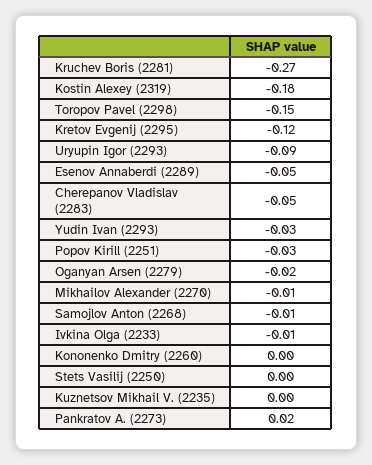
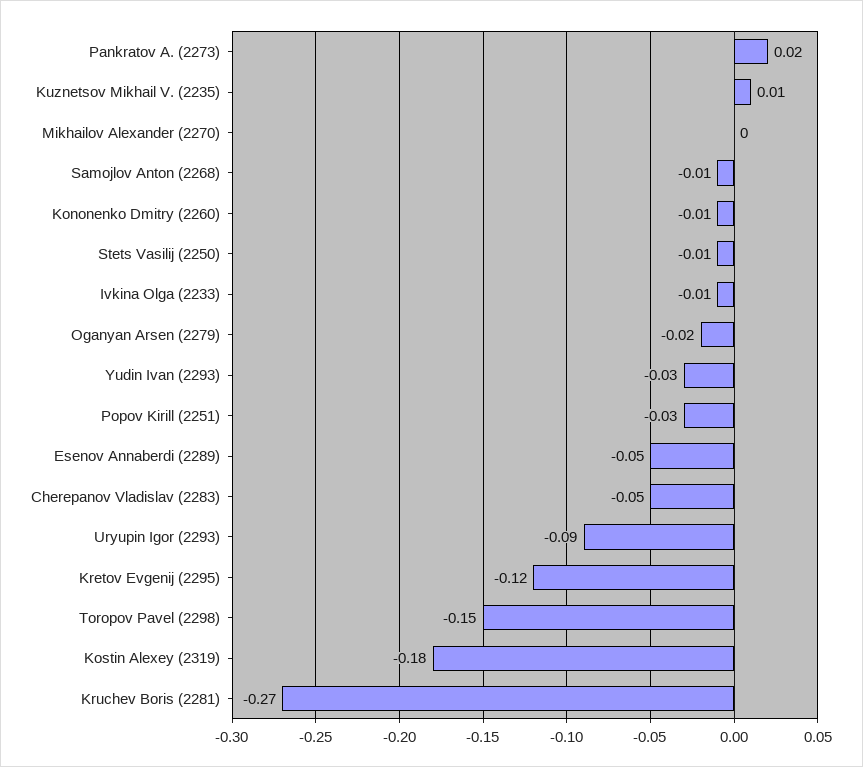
  {
    "Kruchev Boris (2281)": -0.27,
    "Kostin Alexey (2319)": -0.18,
    "Toropov Pavel (2298)": -0.15,
    "Kretov Evgenij (2295)": -0.12,
    "Uryupin Igor (2293)": -0.09,
    "Esenov Annaberdi (2289)": -0.05,
    "Cherepanov Vladislav (2283)": -0.05,
    "Yudin Ivan (2293)": -0.03,
    "Popov Kirill (2251)": -0.03,
    "Oganyan Arsen (2279)": -0.02,
-   "Mikhailov Alexander (2270)": -0.01,
+   "Mikhailov Alexander (2270)": 0,
    "Samojlov Anton (2268)": -0.01,
    "Ivkina Olga (2233)": -0.01,
-   "Kononenko Dmitry (2260)": 0,
+   "Kononenko Dmitry (2260)": -0.01,
-   "Stets Vasilij (2250)": 0,
+   "Stets Vasilij (2250)": -0.01,
-   "Kuznetsov Mikhail V. (2235)": 0,
+   "Kuznetsov Mikhail V. (2235)": 0.01,
    "Pankratov A. (2273)": 0.02
  }

